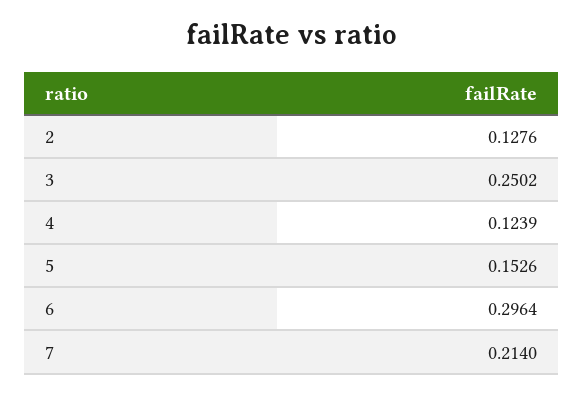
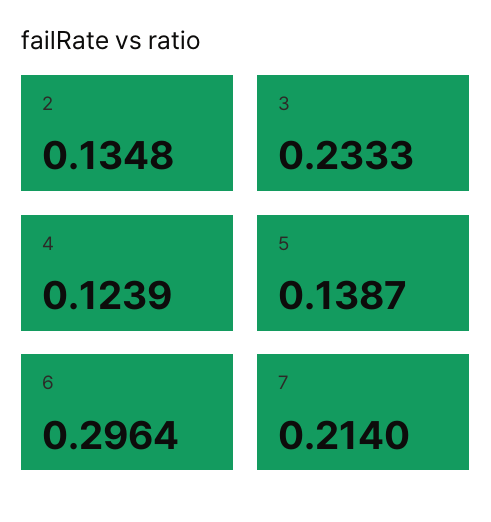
  {
-   "2": 0.1276,
+   "2": 0.1348,
-   "3": 0.2502,
+   "3": 0.2333,
    "4": 0.1239,
-   "5": 0.1526,
+   "5": 0.1387,
    "6": 0.2964,
    "7": 0.214
  }

